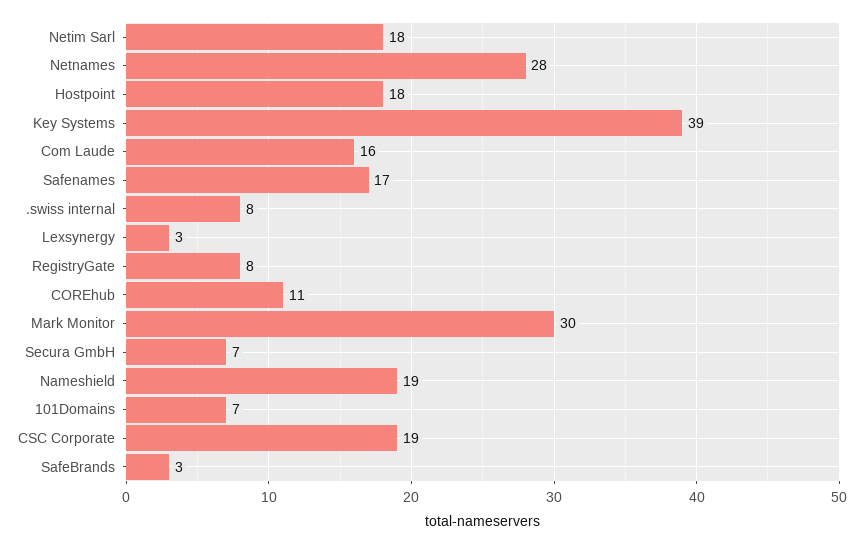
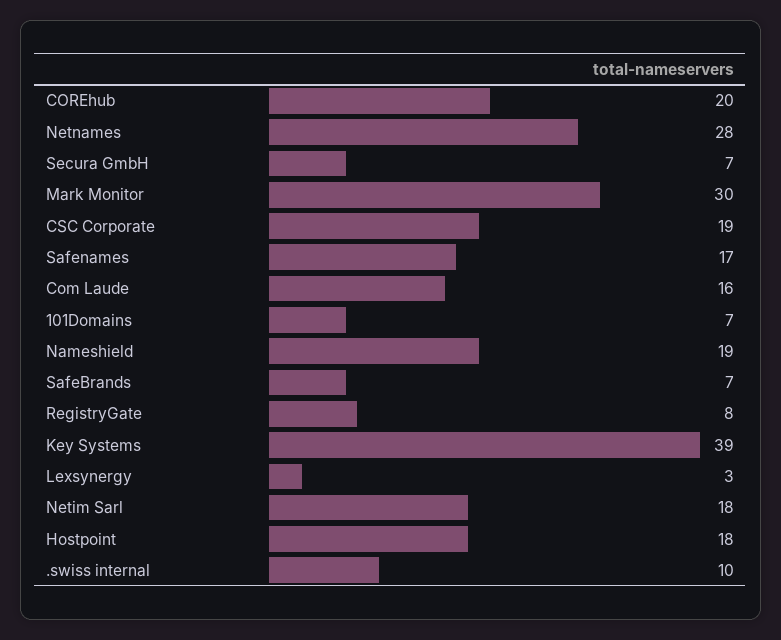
  {
    "Netim Sarl": 18,
    "Netnames": 28,
    "Hostpoint": 18,
    "Key Systems": 39,
    "Com Laude": 16,
    "Safenames": 17,
-   ".swiss internal": 8,
+   ".swiss internal": 10,
    "Lexsynergy": 3,
    "RegistryGate": 8,
-   "COREhub": 11,
+   "COREhub": 20,
    "Mark Monitor": 30,
    "Secura GmbH": 7,
    "Nameshield": 19,
    "101Domains": 7,
    "CSC Corporate": 19,
-   "SafeBrands": 3
+   "SafeBrands": 7
  }

